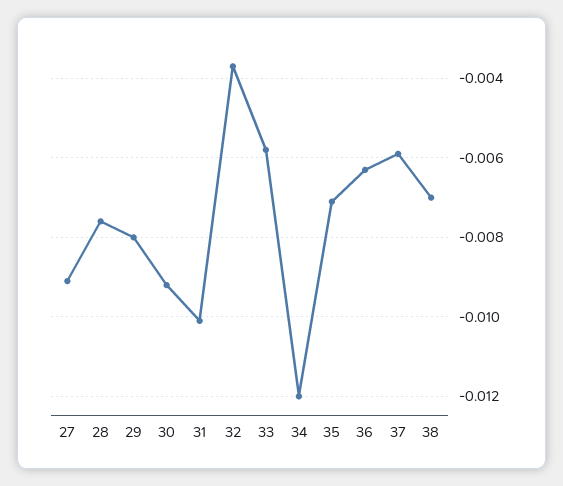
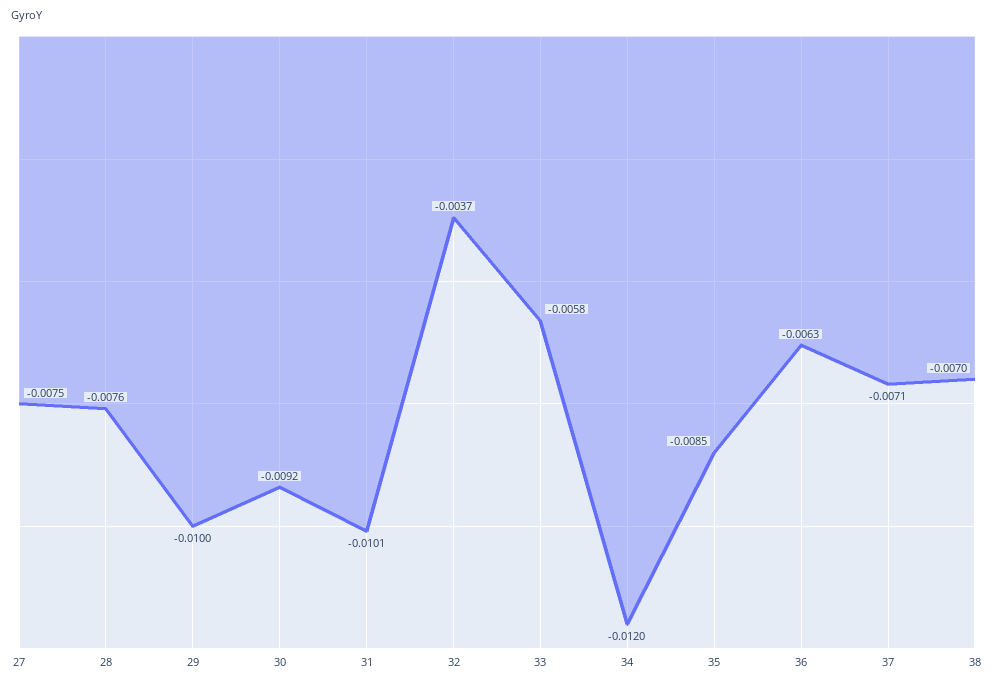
  {
-   "27": -0.009,
+   "27": -0.0075,
    "28": -0.0076,
-   "29": -0.008,
+   "29": -0.01,
    "30": -0.0092,
    "31": -0.0101,
    "32": -0.0037,
    "33": -0.0058,
    "34": -0.012,
-   "35": -0.007,
+   "35": -0.0085,
    "36": -0.0063,
-   "37": -0.006,
+   "37": -0.0071,
    "38": -0.007
  }

